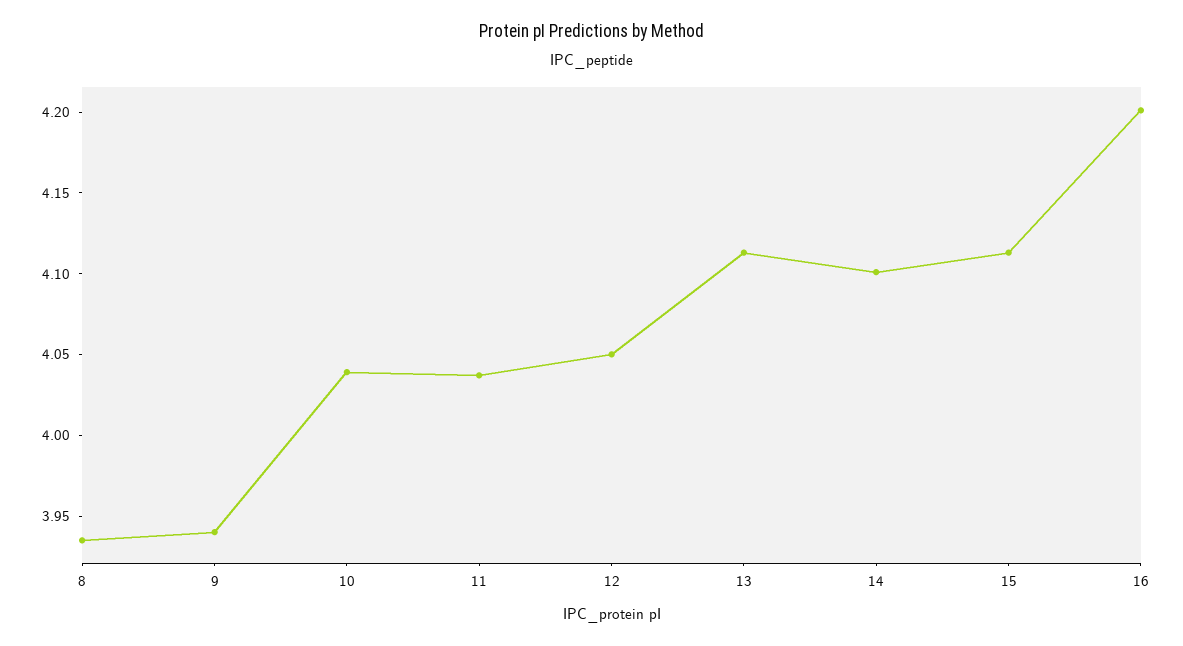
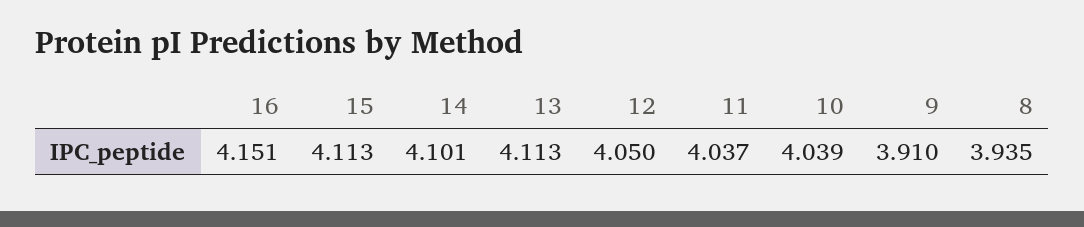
  {
    "8": 3.935,
-   "9": 3.94,
+   "9": 3.91,
    "10": 4.039,
    "11": 4.037,
    "12": 4.05,
    "13": 4.113,
    "14": 4.101,
    "15": 4.113,
-   "16": 4.2
+   "16": 4.151
  }

